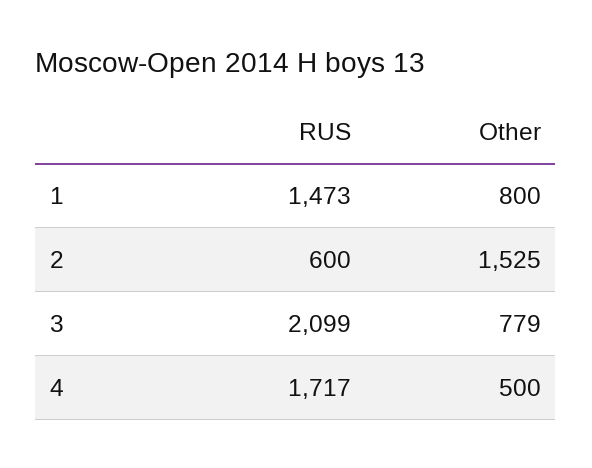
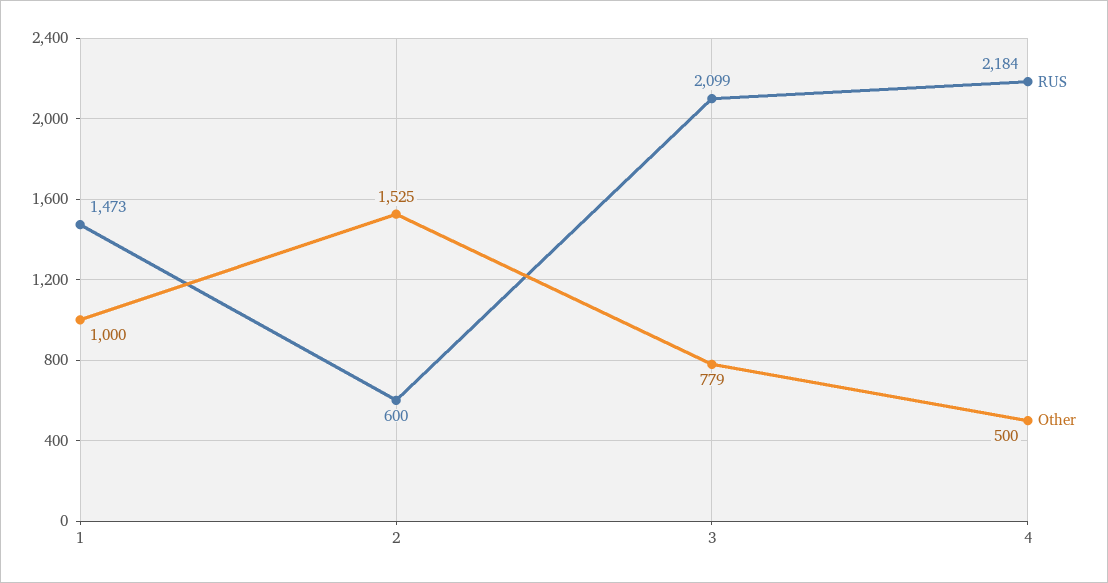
  {
    "RUS": {
      "1": 1473,
      "2": 600,
      "3": 2099,
-     "4": 1717
+     "4": 2184
    },
    "Other": {
-     "1": 800,
+     "1": 1000,
      "2": 1525,
      "3": 779,
      "4": 500
    }
  }

